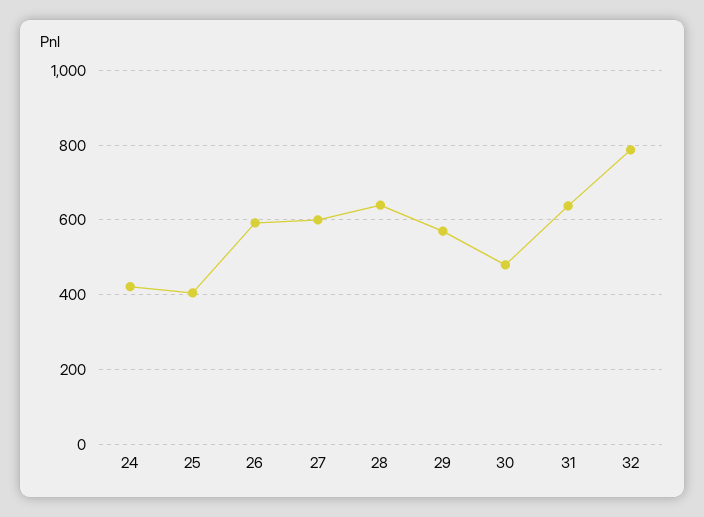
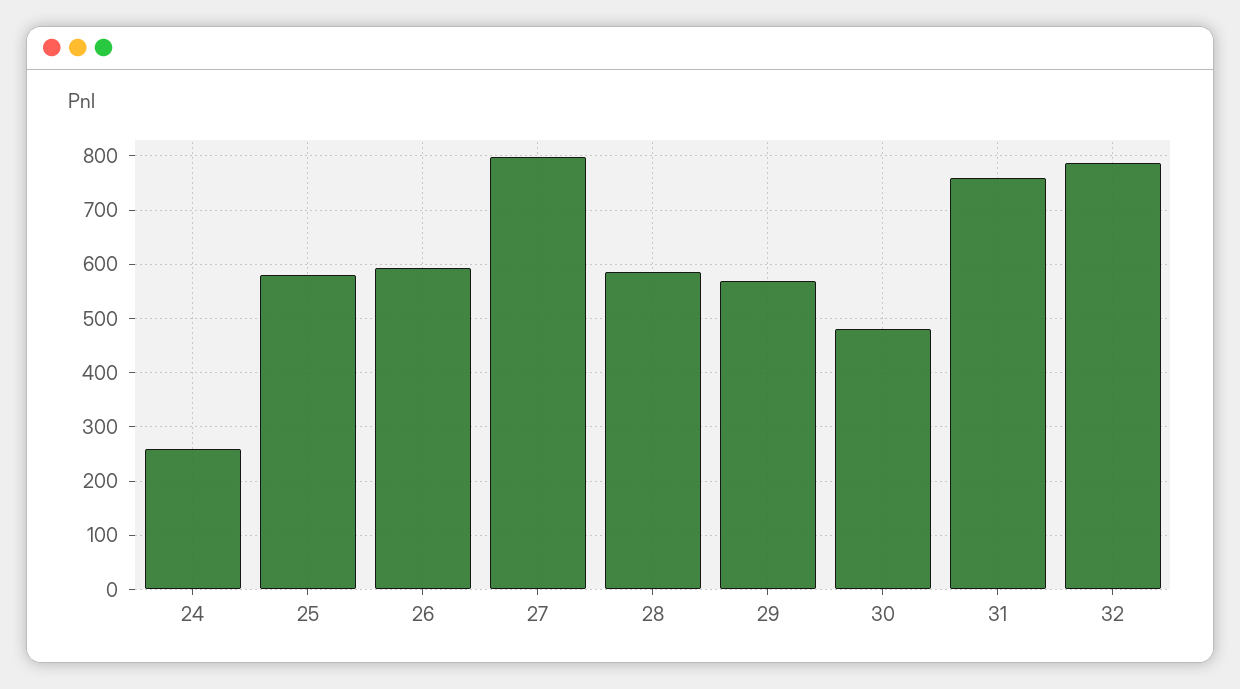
  {
-   "24": 420,
+   "24": 260,
-   "25": 400,
+   "25": 580,
    "26": 600,
-   "27": 600,
+   "27": 800,
-   "28": 640,
+   "28": 580,
    "29": 580,
    "30": 480,
-   "31": 640,
+   "31": 760,
    "32": 780
  }

